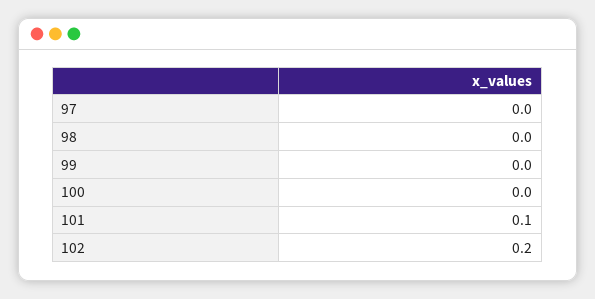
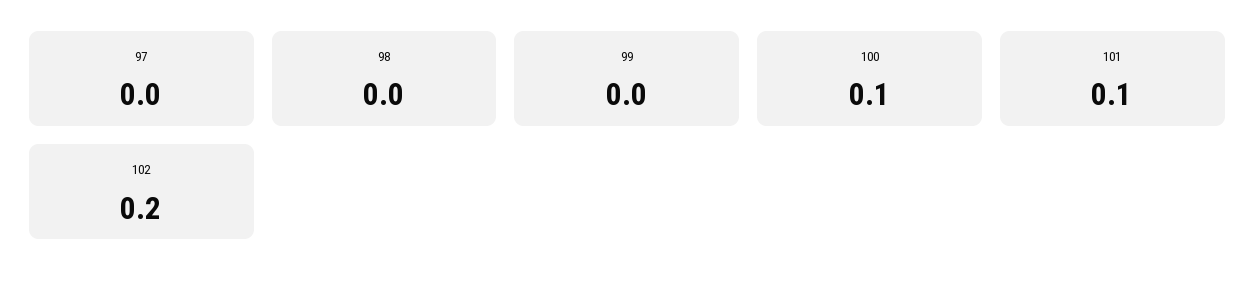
  {
    "97": 0,
    "98": 0,
    "99": 0,
-   "100": 0,
+   "100": 0.1,
    "101": 0.1,
    "102": 0.2
  }

